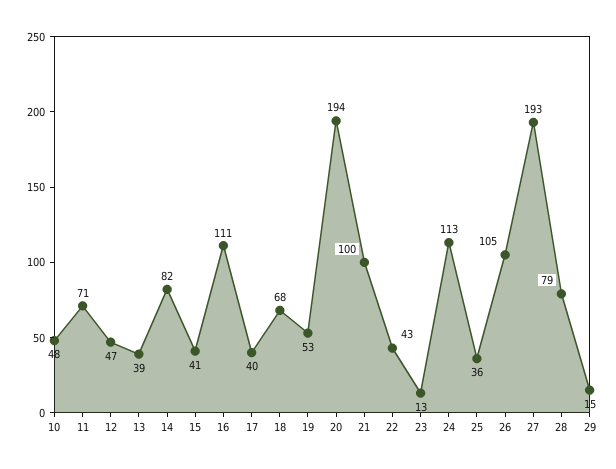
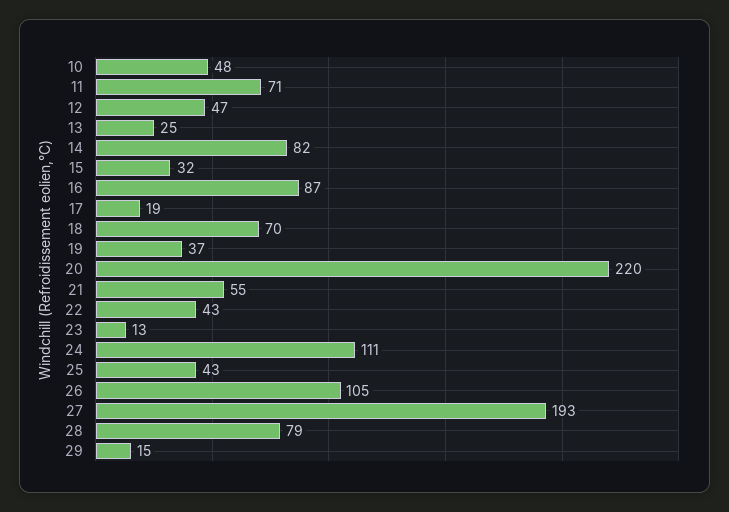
  {
    "10": 48,
    "11": 71,
    "12": 47,
-   "13": 39,
+   "13": 25,
    "14": 82,
-   "15": 41,
+   "15": 32,
-   "16": 111,
+   "16": 87,
-   "17": 40,
+   "17": 19,
-   "18": 68,
+   "18": 70,
-   "19": 53,
+   "19": 37,
-   "20": 194,
+   "20": 220,
-   "21": 100,
+   "21": 55,
    "22": 43,
    "23": 13,
-   "24": 113,
+   "24": 111,
-   "25": 36,
+   "25": 43,
    "26": 105,
    "27": 193,
    "28": 79,
    "29": 15
  }

